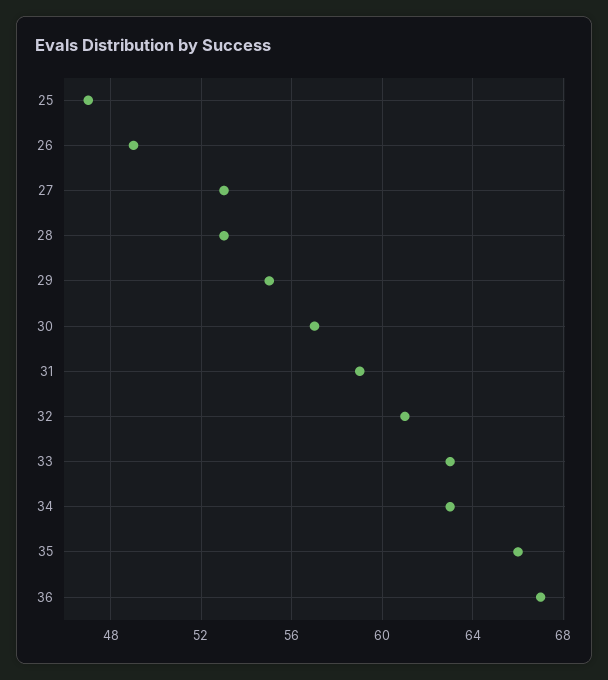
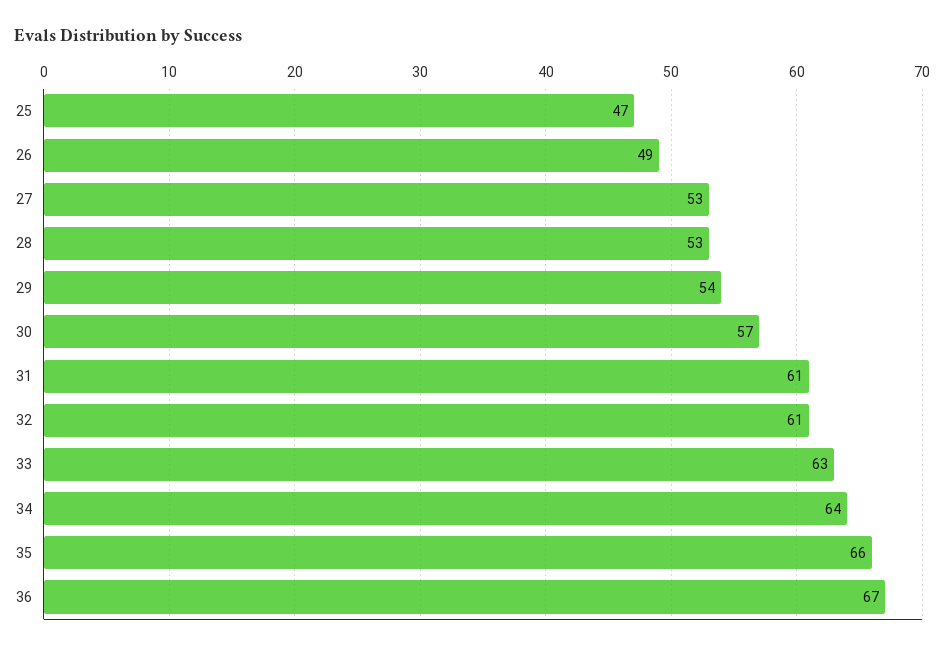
  {
    "25": 47,
    "26": 49,
    "27": 53,
    "28": 53,
-   "29": 55,
+   "29": 54,
    "30": 57,
-   "31": 59,
+   "31": 61,
    "32": 61,
    "33": 63,
-   "34": 63,
+   "34": 64,
    "35": 66,
    "36": 67
  }

